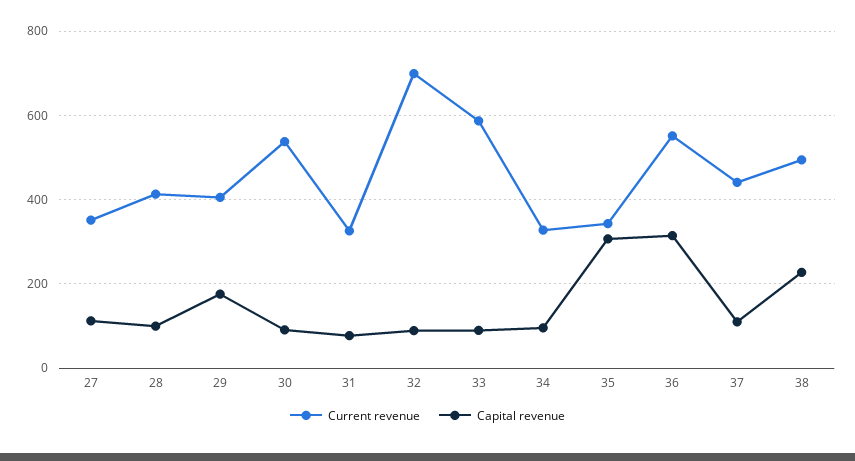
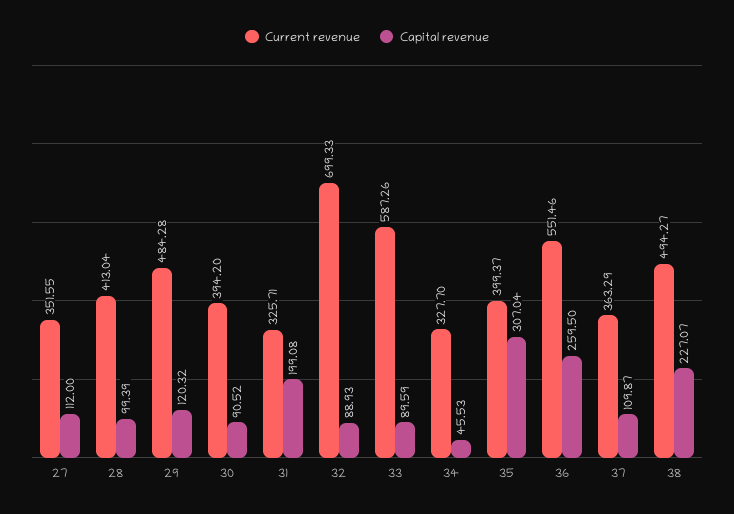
  {
    "Current revenue": {
      "27": 351.55,
      "28": 413.04,
-     "29": 400,
+     "29": 484.28,
-     "30": 540,
+     "30": 394.2,
      "31": 325.71,
      "32": 699.33,
      "33": 587.26,
      "34": 327.7,
-     "35": 340,
+     "35": 399.37,
      "36": 551.46,
-     "37": 440,
+     "37": 363.29,
      "38": 494.27
    },
    "Capital revenue": {
      "27": 112,
      "28": 99.39,
-     "29": 180,
+     "29": 120.32,
      "30": 90.52,
-     "31": 80,
+     "31": 199.08,
      "32": 88.93,
      "33": 89.59,
-     "34": 100,
+     "34": 45.53,
      "35": 307.04,
-     "36": 320,
+     "36": 259.5,
      "37": 109.87,
      "38": 227.07
    }
  }

